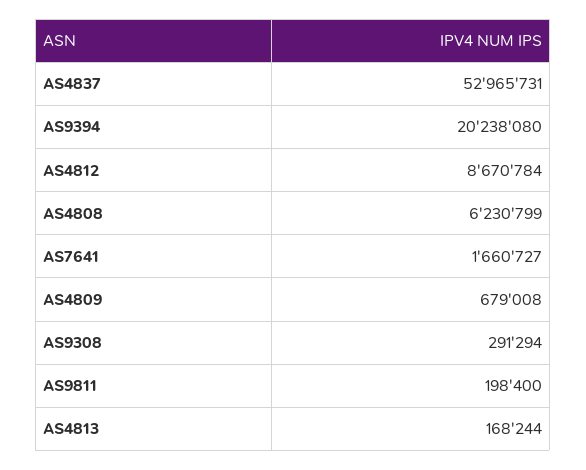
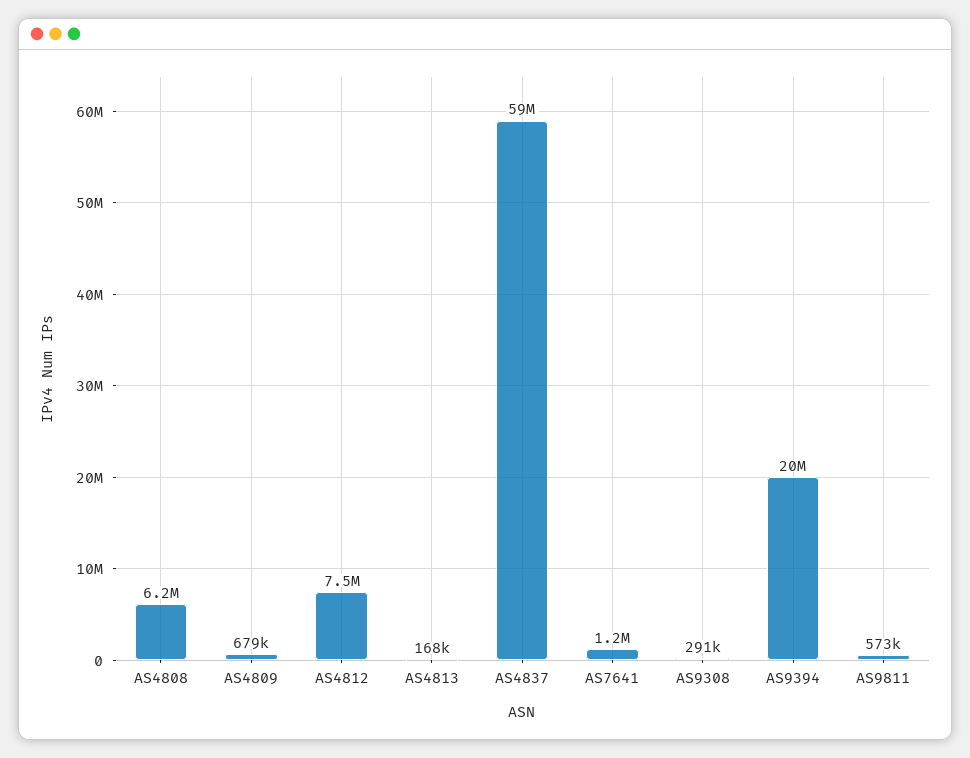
  {
-   "AS4837": 52965731,
+   "AS4837": 59000000,
    "AS9394": 20238080,
-   "AS4812": 8670784,
+   "AS4812": 7500000,
    "AS4808": 6230799,
-   "AS7641": 1660727,
+   "AS7641": 1200000,
    "AS4809": 679008,
    "AS9308": 291294,
-   "AS9811": 198400,
+   "AS9811": 573000,
    "AS4813": 168244
  }

